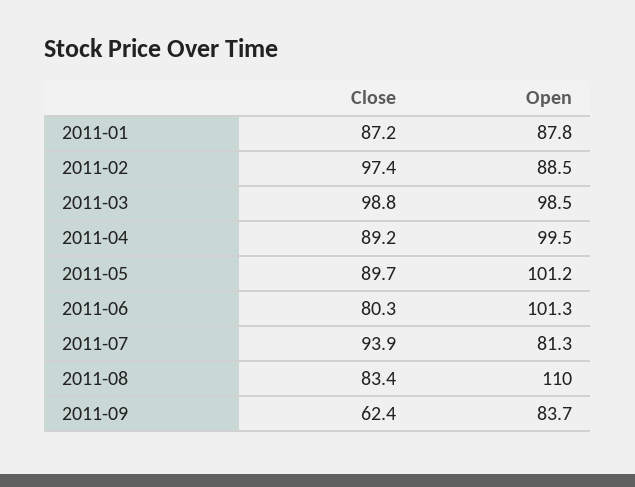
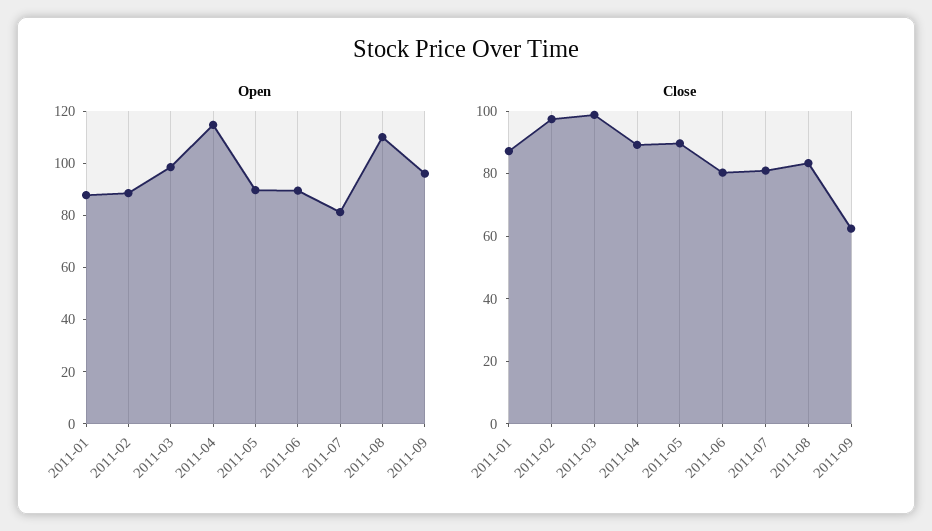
  {
    "Close": {
      "2011-01": 87.2,
      "2011-02": 97.4,
      "2011-03": 98.8,
      "2011-04": 89.2,
      "2011-05": 89.7,
      "2011-06": 80.3,
-     "2011-07": 93.9,
+     "2011-07": 80,
      "2011-08": 83.4,
      "2011-09": 62.4
    },
    "Open": {
      "2011-01": 87.8,
      "2011-02": 88.5,
      "2011-03": 98.5,
-     "2011-04": 99.5,
+     "2011-04": 115,
-     "2011-05": 101.2,
+     "2011-05": 90,
-     "2011-06": 101.3,
+     "2011-06": 90,
      "2011-07": 81.3,
      "2011-08": 110,
-     "2011-09": 83.7
+     "2011-09": 95
    }
  }

